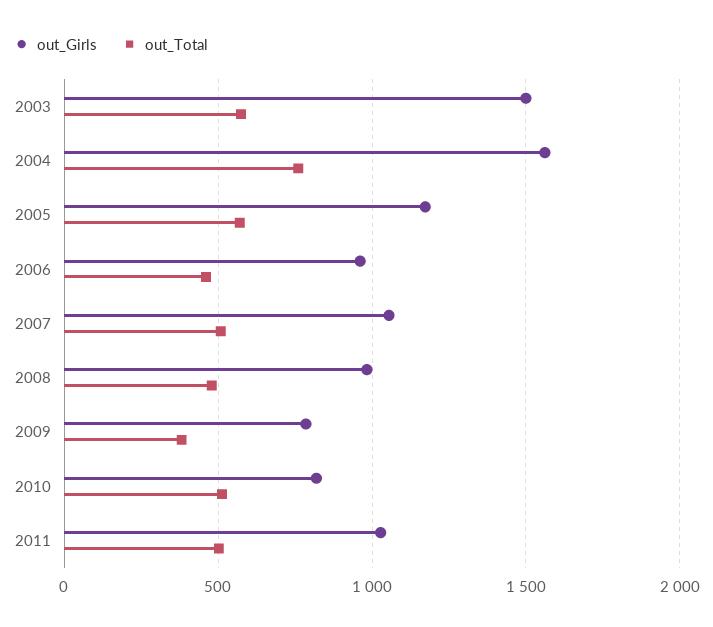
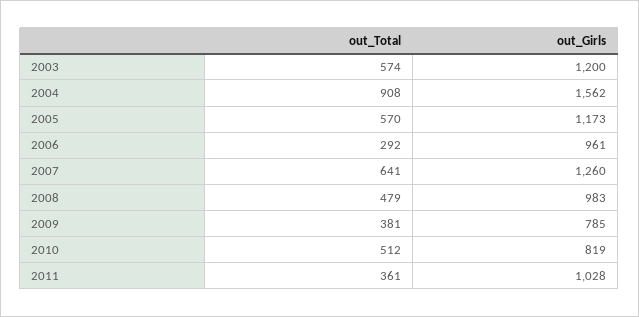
  {
    "out_Girls": {
-     "2003": 1500,
+     "2003": 1200,
      "2004": 1562,
      "2005": 1173,
      "2006": 961,
-     "2007": 1050,
+     "2007": 1260,
      "2008": 983,
      "2009": 785,
      "2010": 819,
      "2011": 1028
    },
    "out_Total": {
      "2003": 574,
-     "2004": 750,
+     "2004": 908,
      "2005": 570,
-     "2006": 450,
+     "2006": 292,
-     "2007": 500,
+     "2007": 641,
      "2008": 479,
      "2009": 381,
      "2010": 512,
-     "2011": 500
+     "2011": 361
    }
  }

